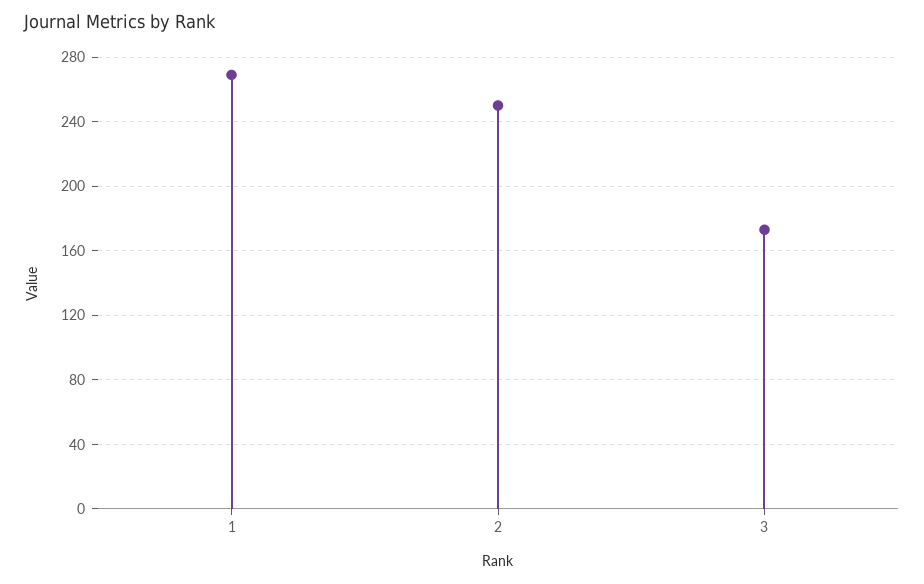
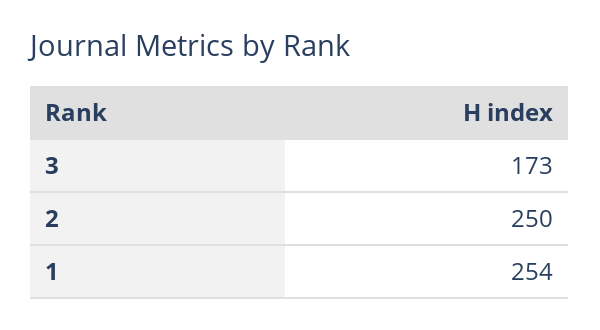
  {
-   "1": 270,
+   "1": 254,
    "2": 250,
    "3": 173
  }

